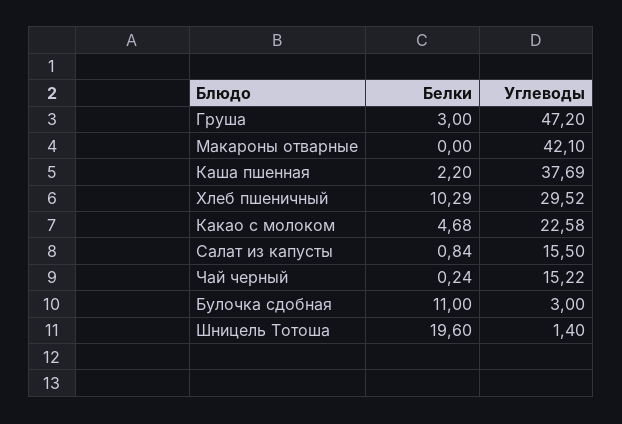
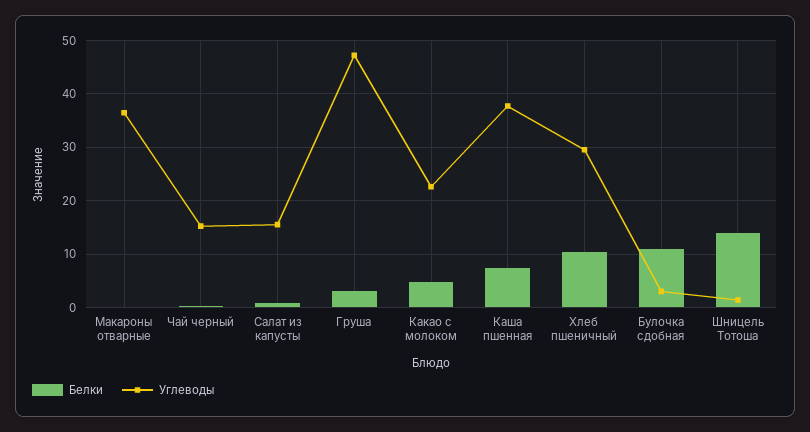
  {
    "Белки": {
      "Груша": 3,
      "Макароны отварные": 0,
-     "Каша пшенная": 2.2,
+     "Каша пшенная": 8,
      "Хлеб пшеничный": 10.29,
      "Какао с молоком": 4.68,
      "Салат из капусты": 0.84,
      "Чай черный": 0.24,
      "Булочка сдобная": 11,
-     "Шницель Тотоша": 19.6
+     "Шницель Тотоша": 14
    },
    "Углеводы": {
      "Груша": 47.2,
-     "Макароны отварные": 42.1,
+     "Макароны отварные": 36,
      "Каша пшенная": 37.69,
      "Хлеб пшеничный": 29.52,
      "Какао с молоком": 22.58,
      "Салат из капусты": 15.5,
      "Чай черный": 15.22,
      "Булочка сдобная": 3,
      "Шницель Тотоша": 1.4
    }
  }

